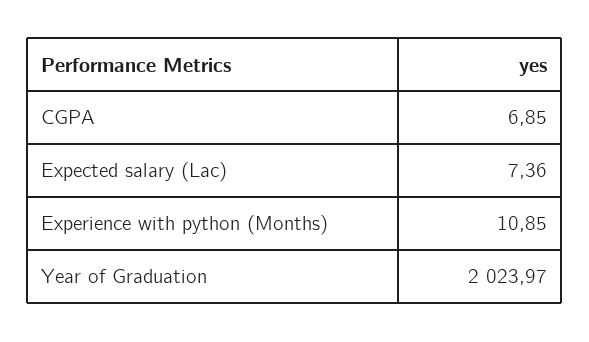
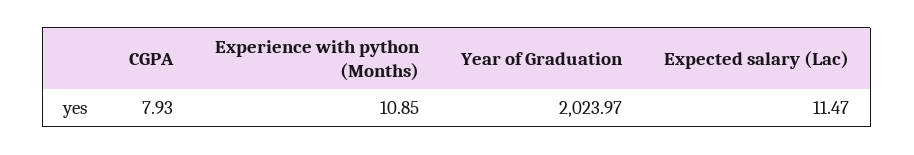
  {
-   "CGPA": 6.85,
+   "CGPA": 7.93,
-   "Expected salary (Lac)": 7.36,
+   "Expected salary (Lac)": 11.47,
    "Experience with python (Months)": 10.85,
    "Year of Graduation": 2023.97
  }

